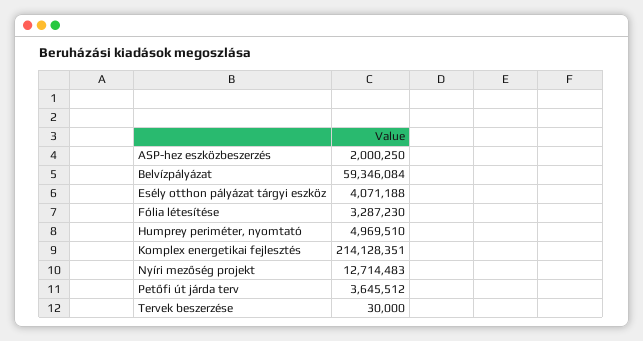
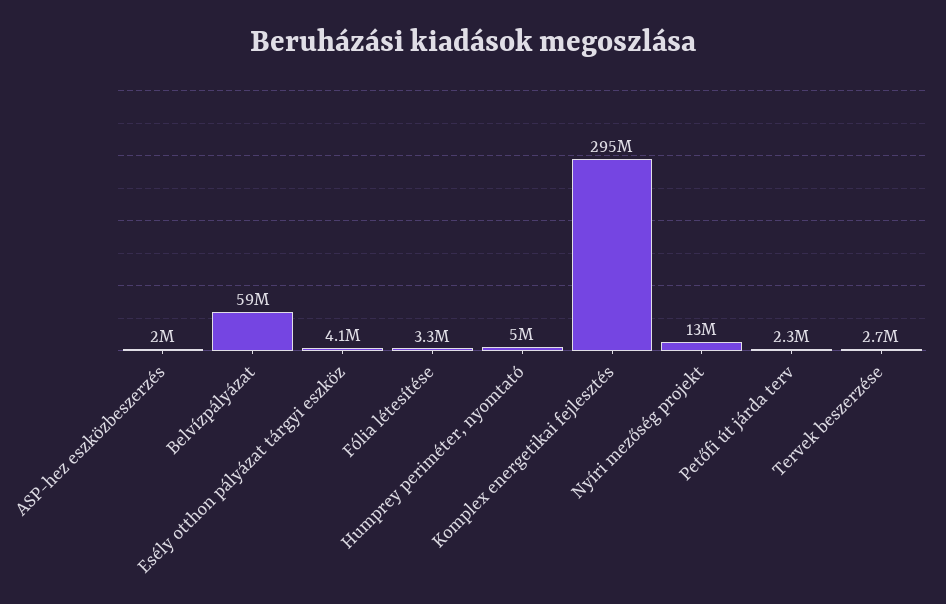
  {
    "ASP-hez eszközbeszerzés": 2000250,
    "Belvízpályázat": 59346084,
    "Esély otthon pályázat tárgyi eszköz": 4071188,
    "Fólia létesítése": 3287230,
    "Humprey periméter, nyomtató": 4969510,
-   "Komplex energetikai fejlesztés": 214128351,
+   "Komplex energetikai fejlesztés": 295000000,
    "Nyíri mezőség projekt": 12714483,
-   "Petőfi út járda terv": 3645512,
+   "Petőfi út járda terv": 2300000,
-   "Tervek beszerzése": 30000
+   "Tervek beszerzése": 2700000
  }

